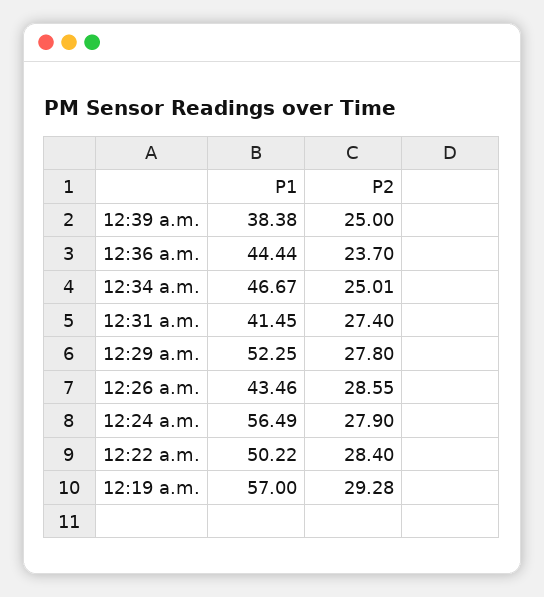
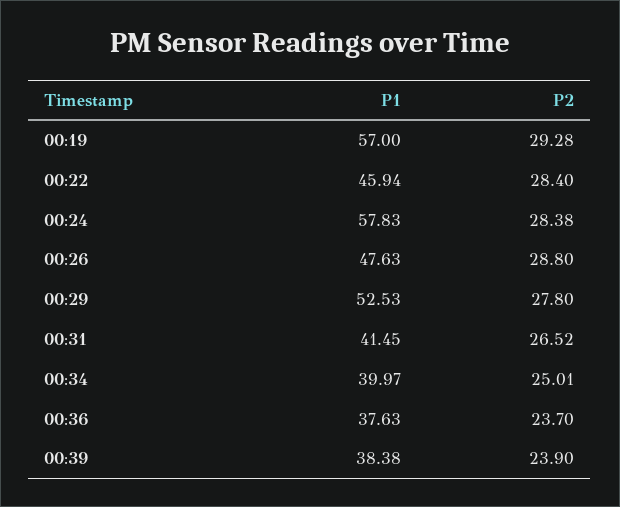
  {
    "P1": {
      "12:39 a.m.": 38.38,
-     "12:36 a.m.": 44.44,
+     "12:36 a.m.": 37.63,
-     "12:34 a.m.": 46.67,
+     "12:34 a.m.": 39.97,
      "12:31 a.m.": 41.45,
-     "12:29 a.m.": 52.25,
+     "12:29 a.m.": 52.53,
-     "12:26 a.m.": 43.46,
+     "12:26 a.m.": 47.63,
-     "12:24 a.m.": 56.49,
+     "12:24 a.m.": 57.83,
-     "12:22 a.m.": 50.22,
+     "12:22 a.m.": 45.94,
      "12:19 a.m.": 57
    },
    "P2": {
-     "12:39 a.m.": 25,
+     "12:39 a.m.": 23.9,
      "12:36 a.m.": 23.7,
      "12:34 a.m.": 25.01,
-     "12:31 a.m.": 27.4,
+     "12:31 a.m.": 26.52,
      "12:29 a.m.": 27.8,
-     "12:26 a.m.": 28.55,
+     "12:26 a.m.": 28.8,
-     "12:24 a.m.": 27.9,
+     "12:24 a.m.": 28.38,
      "12:22 a.m.": 28.4,
      "12:19 a.m.": 29.28
    }
  }

